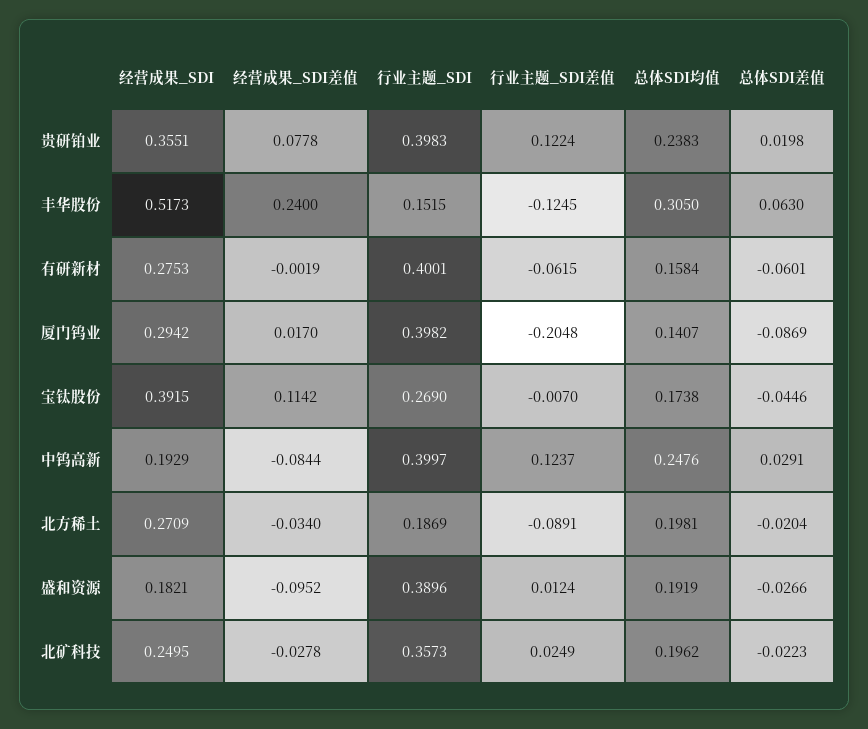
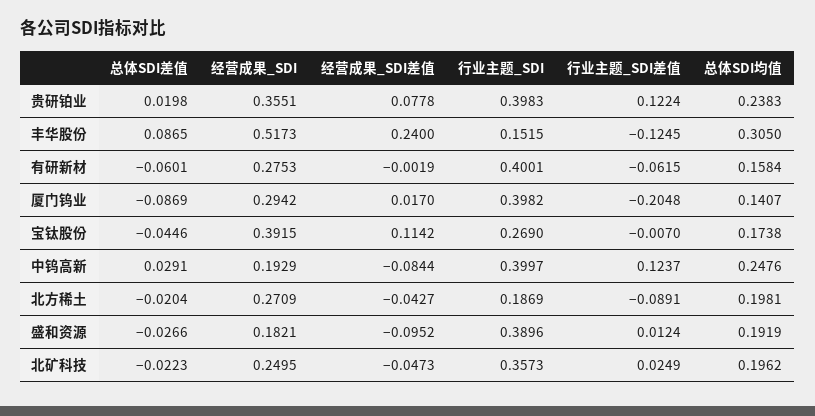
  {
    "经营成果_SDI": {
      "贵研铂业": 0.3551,
      "丰华股份": 0.5173,
      "有研新材": 0.2753,
      "厦门钨业": 0.2942,
      "宝钛股份": 0.3915,
      "中钨高新": 0.1929,
      "北方稀土": 0.2709,
      "盛和资源": 0.1821,
      "北矿科技": 0.2495
    },
    "经营成果_SDI差值": {
      "贵研铂业": 0.0778,
      "丰华股份": 0.24,
      "有研新材": -0.0019,
      "厦门钨业": 0.017,
      "宝钛股份": 0.1142,
      "中钨高新": -0.0844,
-     "北方稀土": -0.034,
+     "北方稀土": -0.0427,
      "盛和资源": -0.0952,
-     "北矿科技": -0.0278
+     "北矿科技": -0.0473
    },
    "行业主题_SDI": {
      "贵研铂业": 0.3983,
      "丰华股份": 0.1515,
      "有研新材": 0.4001,
      "厦门钨业": 0.3982,
      "宝钛股份": 0.269,
      "中钨高新": 0.3997,
      "北方稀土": 0.1869,
      "盛和资源": 0.3896,
      "北矿科技": 0.3573
    },
    "行业主题_SDI差值": {
      "贵研铂业": 0.1224,
      "丰华股份": -0.1245,
      "有研新材": -0.0615,
      "厦门钨业": -0.2048,
      "宝钛股份": -0.007,
      "中钨高新": 0.1237,
      "北方稀土": -0.0891,
      "盛和资源": 0.0124,
      "北矿科技": 0.0249
    },
    "总体SDI均值": {
      "贵研铂业": 0.2383,
      "丰华股份": 0.305,
      "有研新材": 0.1584,
      "厦门钨业": 0.1407,
      "宝钛股份": 0.1738,
      "中钨高新": 0.2476,
      "北方稀土": 0.1981,
      "盛和资源": 0.1919,
      "北矿科技": 0.1962
    },
    "总体SDI差值": {
      "贵研铂业": 0.0198,
-     "丰华股份": 0.063,
+     "丰华股份": 0.0865,
      "有研新材": -0.0601,
      "厦门钨业": -0.0869,
      "宝钛股份": -0.0446,
      "中钨高新": 0.0291,
      "北方稀土": -0.0204,
      "盛和资源": -0.0266,
      "北矿科技": -0.0223
    }
  }

